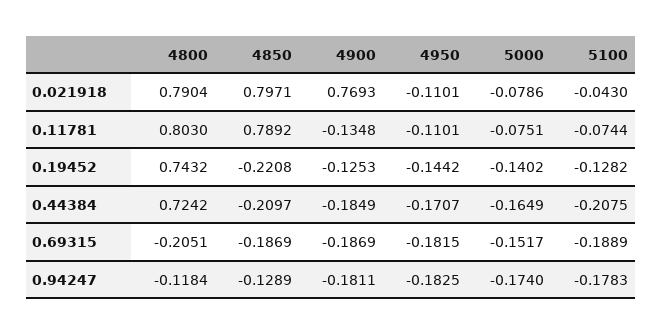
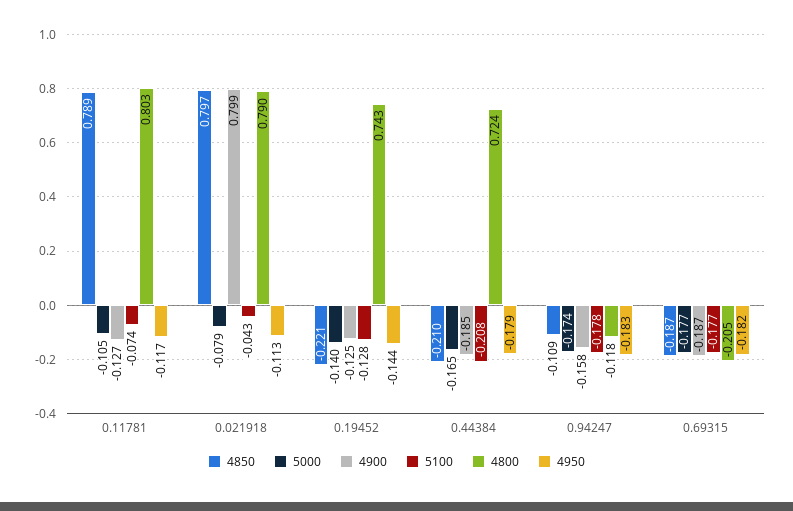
  {
    "4800": {
      "0.021918": 0.7904,
      "0.11781": 0.803,
      "0.19452": 0.7432,
      "0.44384": 0.7242,
      "0.69315": -0.2051,
      "0.94247": -0.1184
    },
    "4850": {
      "0.021918": 0.7971,
      "0.11781": 0.7892,
      "0.19452": -0.2208,
      "0.44384": -0.2097,
      "0.69315": -0.1869,
-     "0.94247": -0.1289
+     "0.94247": -0.109
    },
    "4900": {
-     "0.021918": 0.7693,
+     "0.021918": 0.799,
-     "0.11781": -0.1348,
+     "0.11781": -0.127,
      "0.19452": -0.1253,
      "0.44384": -0.1849,
      "0.69315": -0.1869,
-     "0.94247": -0.1811
+     "0.94247": -0.158
    },
    "4950": {
-     "0.021918": -0.1101,
+     "0.021918": -0.113,
-     "0.11781": -0.1101,
+     "0.11781": -0.117,
      "0.19452": -0.1442,
-     "0.44384": -0.1707,
+     "0.44384": -0.179,
      "0.69315": -0.1815,
      "0.94247": -0.1825
    },
    "5000": {
      "0.021918": -0.0786,
-     "0.11781": -0.0751,
+     "0.11781": -0.105,
      "0.19452": -0.1402,
      "0.44384": -0.1649,
-     "0.69315": -0.1517,
+     "0.69315": -0.177,
      "0.94247": -0.174
    },
    "5100": {
      "0.021918": -0.043,
      "0.11781": -0.0744,
      "0.19452": -0.1282,
      "0.44384": -0.2075,
-     "0.69315": -0.1889,
+     "0.69315": -0.177,
      "0.94247": -0.1783
    }
  }

